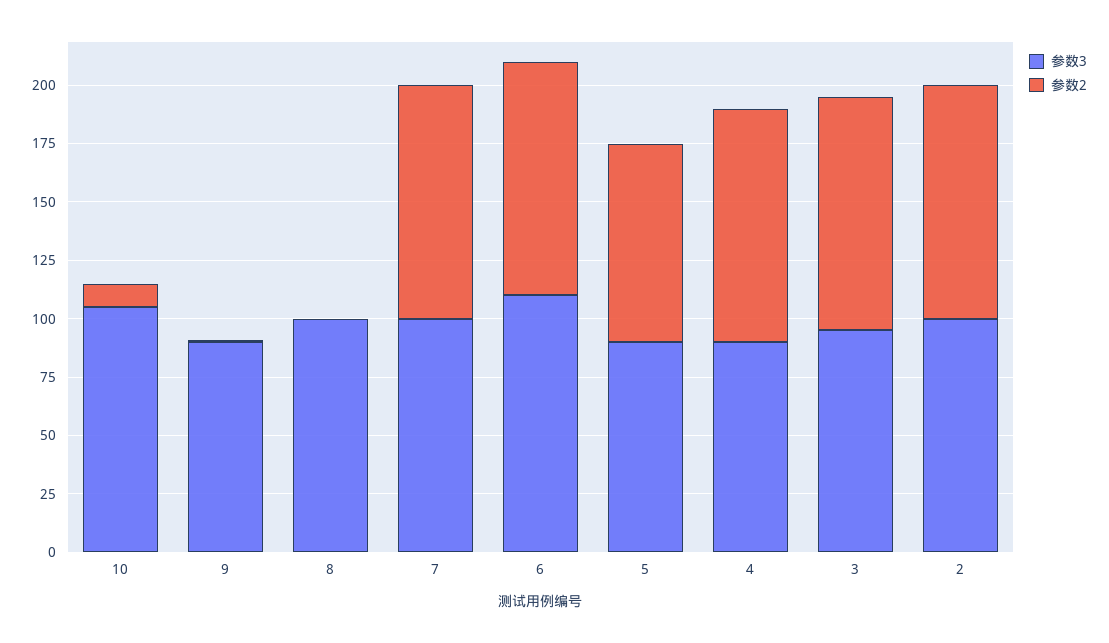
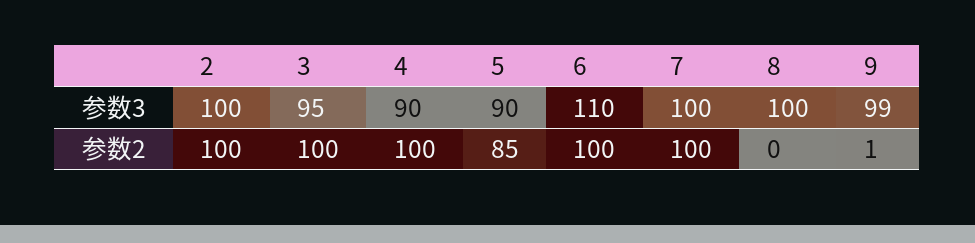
  {
    "参数3": {
-     "10": 105,
-     "9": 90,
+     "9": 99,
      "8": 100,
      "7": 100,
      "6": 110,
      "5": 90,
      "4": 90,
      "3": 95,
      "2": 100
    },
    "参数2": {
-     "10": 10,
      "9": 1,
      "8": 0,
      "7": 100,
      "6": 100,
      "5": 85,
      "4": 100,
      "3": 100,
      "2": 100
    }
  }

